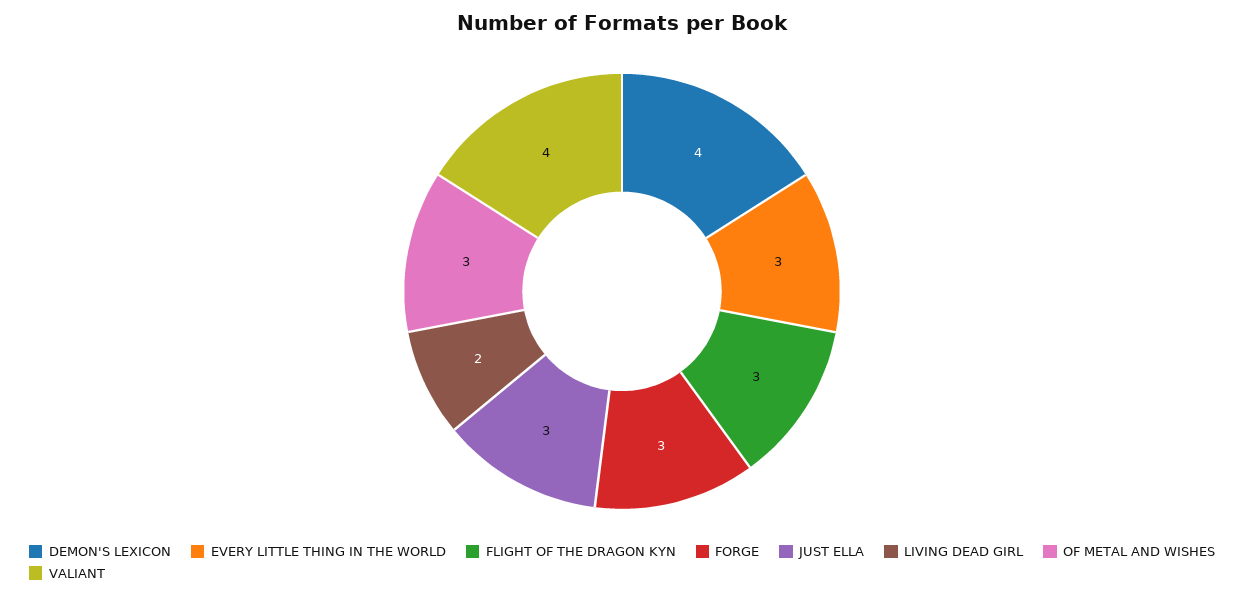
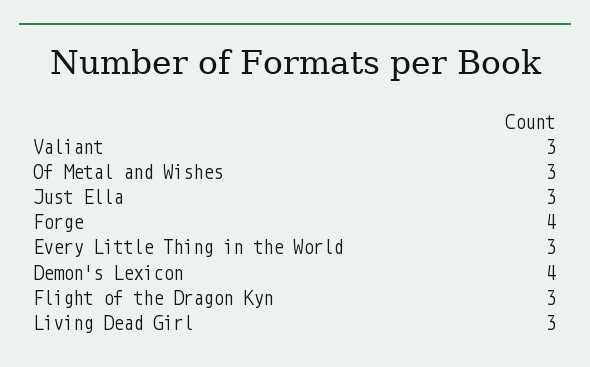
  {
    "DEMON'S LEXICON": 4,
    "EVERY LITTLE THING IN THE WORLD": 3,
    "FLIGHT OF THE DRAGON KYN": 3,
-   "FORGE": 3,
+   "FORGE": 4,
    "JUST ELLA": 3,
-   "LIVING DEAD GIRL": 2,
+   "LIVING DEAD GIRL": 3,
    "OF METAL AND WISHES": 3,
-   "VALIANT": 4
+   "VALIANT": 3
  }

